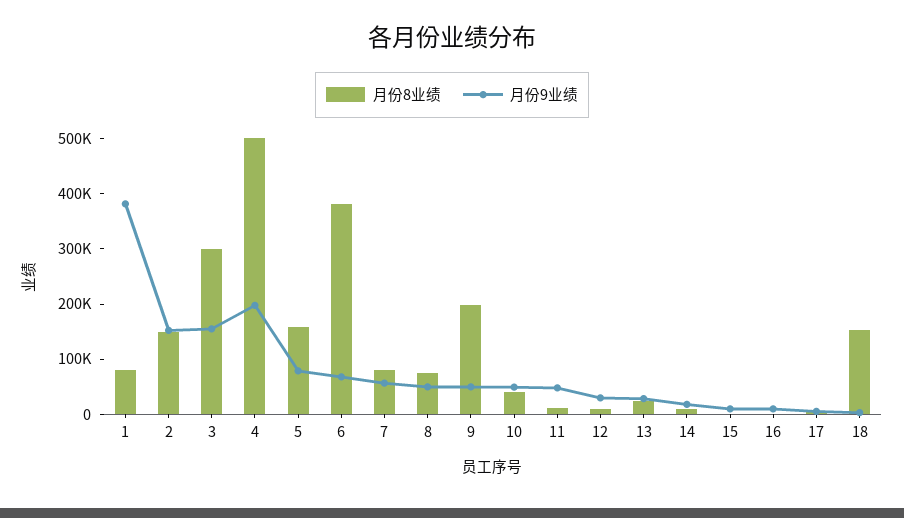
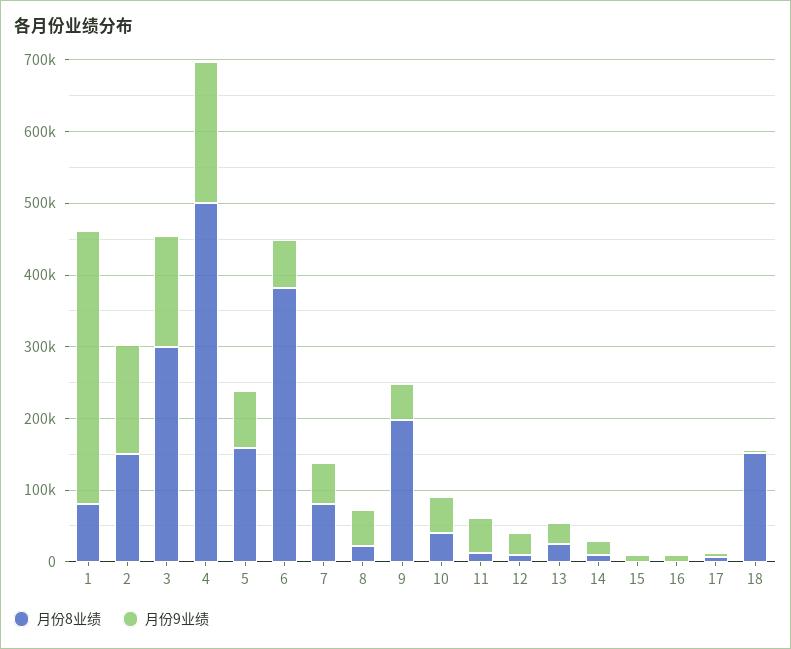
  {
    "月份8业绩": {
      "1": 80000,
      "2": 160000,
      "3": 300000,
      "4": 500000,
      "5": 160000,
      "6": 380000,
      "7": 80000,
-     "8": 80000,
+     "8": 20000,
      "9": 200000,
      "10": 40000,
      "11": 20000,
      "12": 20000,
      "13": 20000,
      "14": 20000,
      "15": 0,
      "16": 0,
      "17": 0,
      "18": 160000
    },
    "月份9业绩": {
      "1": 380000,
      "2": 160000,
      "3": 160000,
      "4": 200000,
      "5": 80000,
      "6": 60000,
      "7": 60000,
      "8": 60000,
      "9": 60000,
      "10": 40000,
      "11": 40000,
      "12": 40000,
      "13": 20000,
      "14": 20000,
      "15": 20000,
      "16": 20000,
      "17": 0,
      "18": 0
    }
  }

